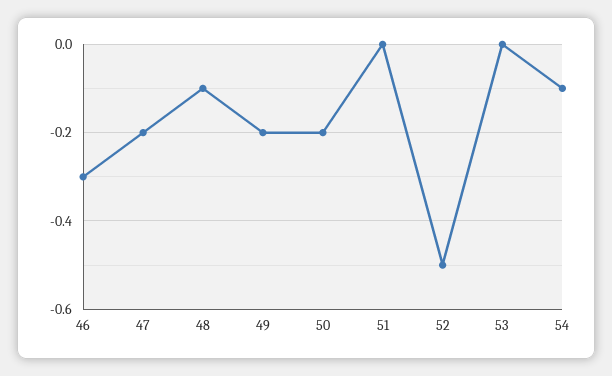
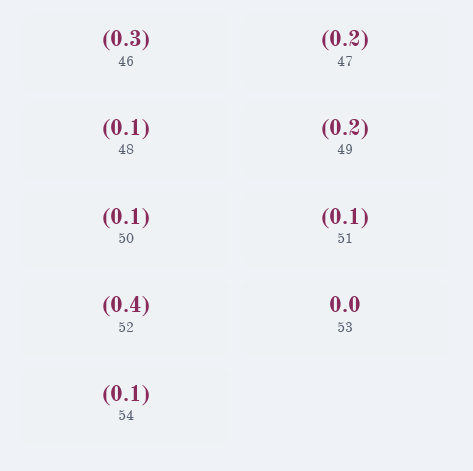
  {
    "46": -0.3,
    "47": -0.2,
    "48": -0.1,
    "49": -0.2,
-   "50": -0.2,
+   "50": -0.1,
-   "51": 0,
+   "51": -0.1,
-   "52": -0.5,
+   "52": -0.4,
    "53": 0,
    "54": -0.1
  }

